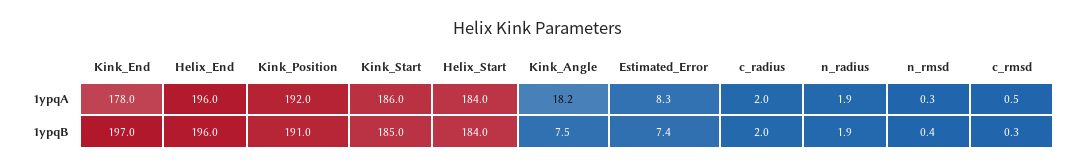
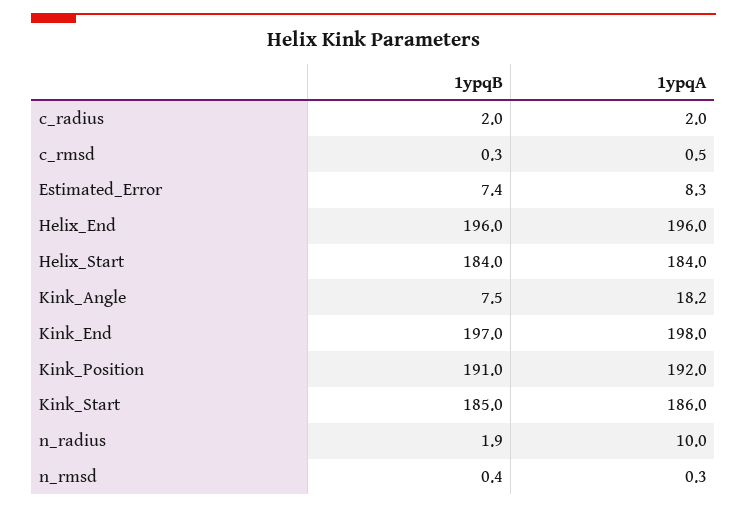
  {
    "Kink_End": {
-     "1ypqA": 178,
+     "1ypqA": 198,
      "1ypqB": 197
    },
    "Helix_End": {
      "1ypqA": 196,
      "1ypqB": 196
    },
    "Kink_Position": {
      "1ypqA": 192,
      "1ypqB": 191
    },
    "Kink_Start": {
      "1ypqA": 186,
      "1ypqB": 185
    },
    "Helix_Start": {
      "1ypqA": 184,
      "1ypqB": 184
    },
    "Kink_Angle": {
      "1ypqA": 18.2,
      "1ypqB": 7.5
    },
    "Estimated_Error": {
      "1ypqA": 8.3,
      "1ypqB": 7.4
    },
    "c_radius": {
      "1ypqA": 2,
      "1ypqB": 2
    },
    "n_radius": {
-     "1ypqA": 1.9,
+     "1ypqA": 10,
      "1ypqB": 1.9
    },
    "n_rmsd": {
      "1ypqA": 0.3,
      "1ypqB": 0.4
    },
    "c_rmsd": {
      "1ypqA": 0.5,
      "1ypqB": 0.3
    }
  }

